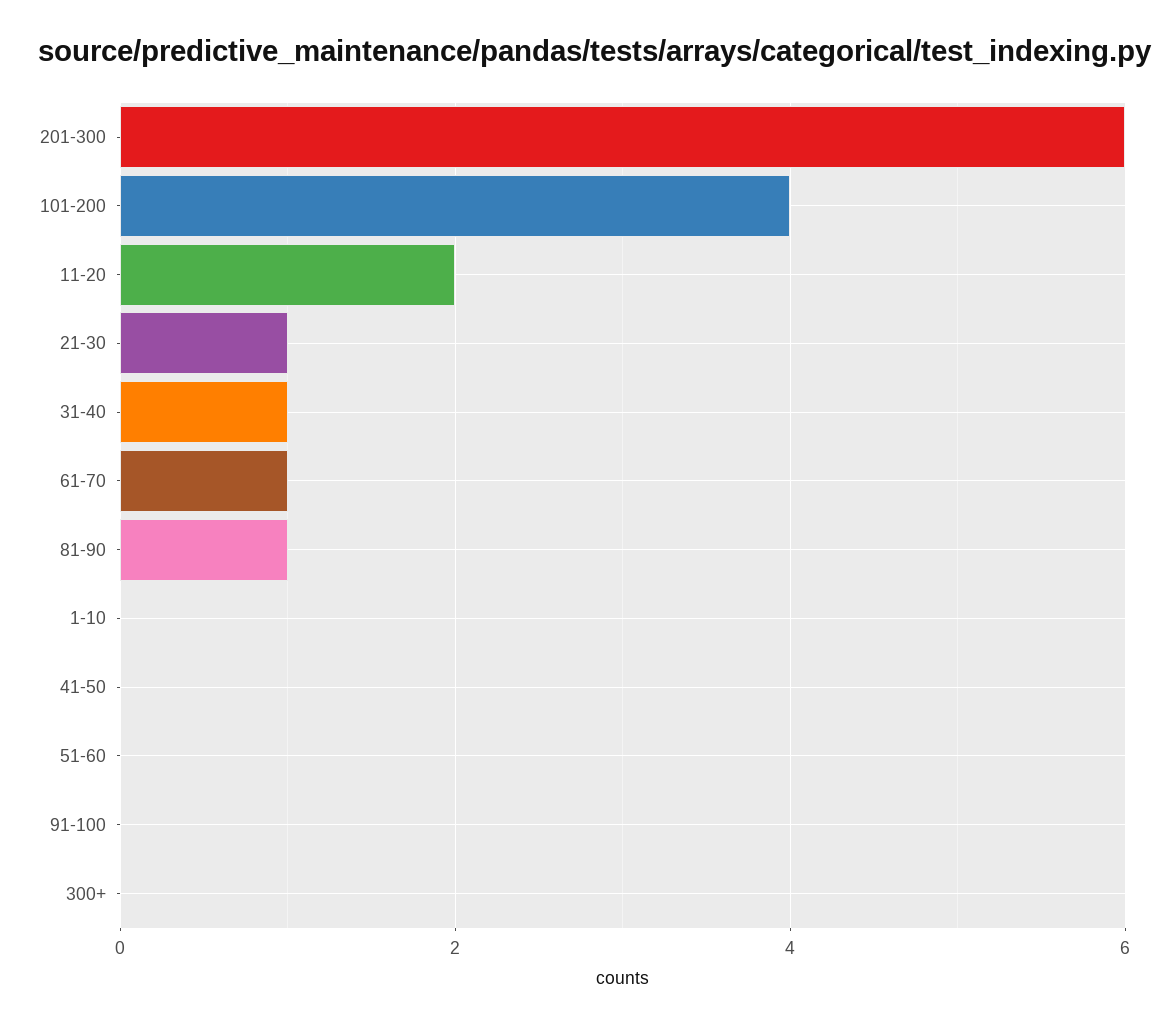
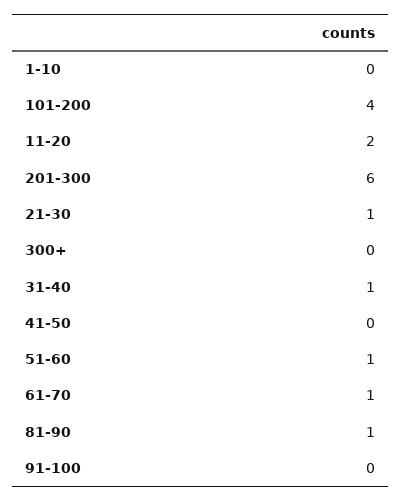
  {
    "201-300": 6,
    "101-200": 4,
    "11-20": 2,
    "21-30": 1,
    "31-40": 1,
    "61-70": 1,
    "81-90": 1,
    "1-10": 0,
    "41-50": 0,
-   "51-60": 0,
+   "51-60": 1,
    "91-100": 0,
    "300+": 0
  }

